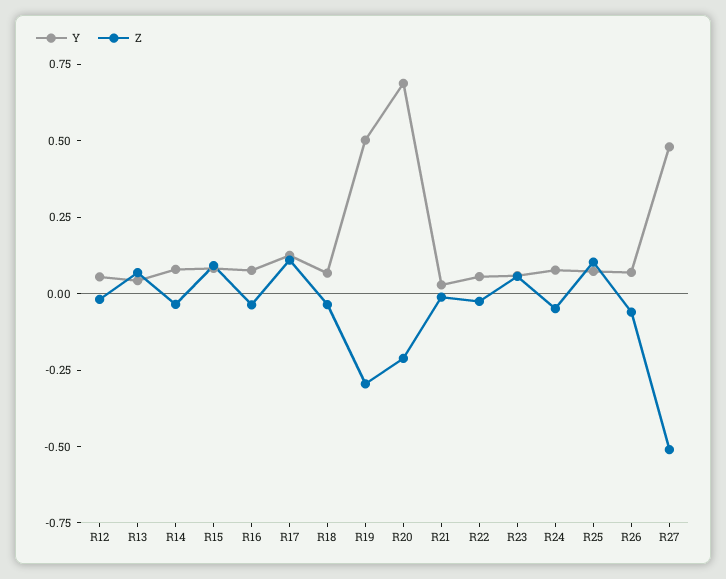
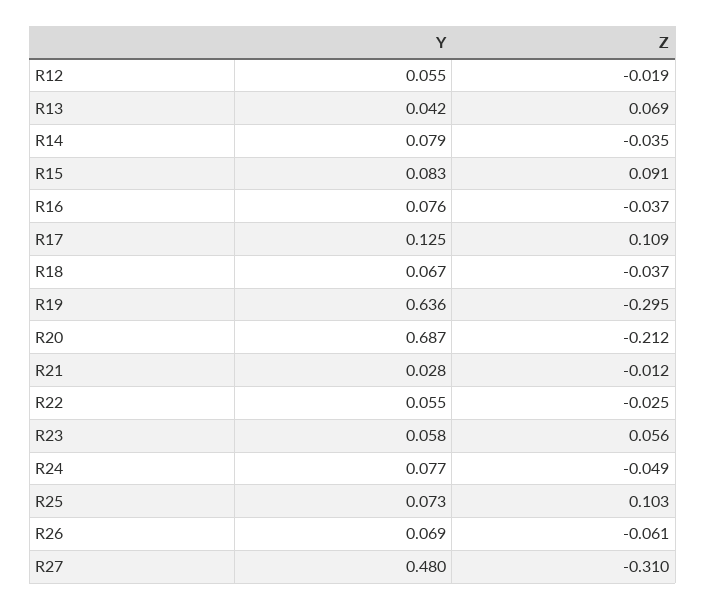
  {
    "Y": {
      "R12": 0.055,
      "R13": 0.042,
      "R14": 0.079,
      "R15": 0.083,
      "R16": 0.076,
      "R17": 0.125,
      "R18": 0.067,
-     "R19": 0.5,
+     "R19": 0.636,
      "R20": 0.687,
      "R21": 0.028,
      "R22": 0.055,
      "R23": 0.058,
      "R24": 0.077,
      "R25": 0.073,
      "R26": 0.069,
      "R27": 0.48
    },
    "Z": {
      "R12": -0.019,
      "R13": 0.069,
      "R14": -0.035,
      "R15": 0.091,
      "R16": -0.037,
      "R17": 0.109,
      "R18": -0.037,
      "R19": -0.295,
      "R20": -0.212,
      "R21": -0.012,
      "R22": -0.025,
      "R23": 0.056,
      "R24": -0.049,
      "R25": 0.103,
      "R26": -0.061,
-     "R27": -0.5
+     "R27": -0.31
    }
  }

